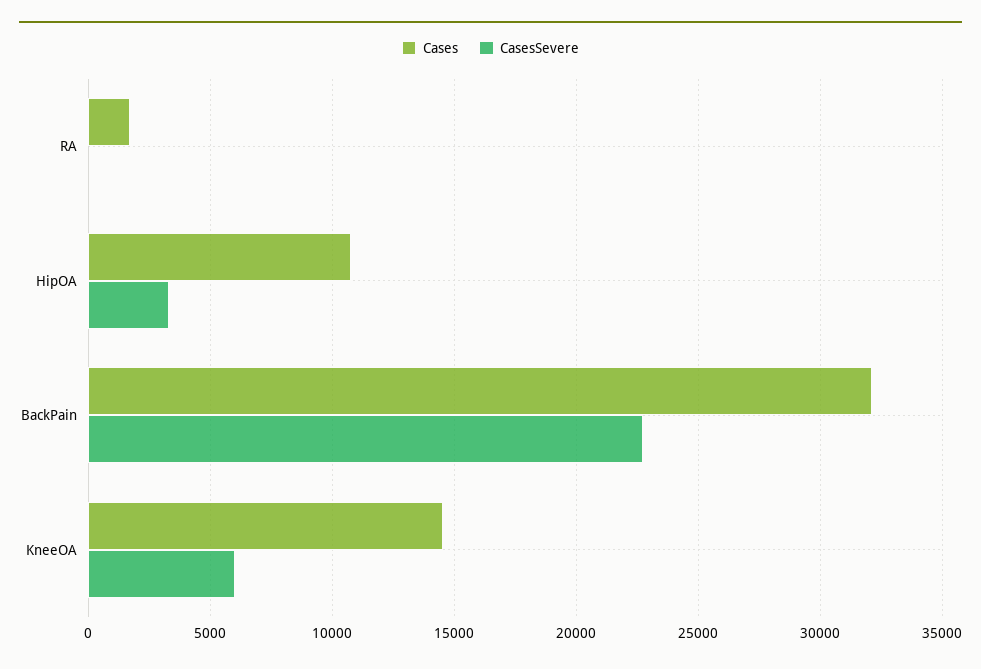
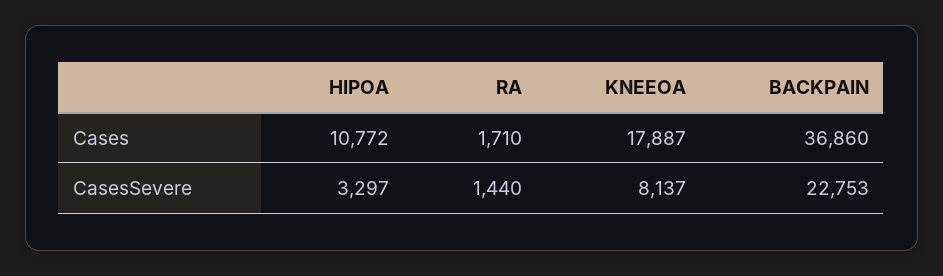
  {
    "Cases": {
      "RA": 1710,
      "HipOA": 10772,
-     "BackPain": 32000,
+     "BackPain": 36860,
-     "KneeOA": 14500
+     "KneeOA": 17887
    },
    "CasesSevere": {
-     "RA": 0,
+     "RA": 1440,
      "HipOA": 3297,
      "BackPain": 22753,
-     "KneeOA": 6000
+     "KneeOA": 8137
    }
  }

